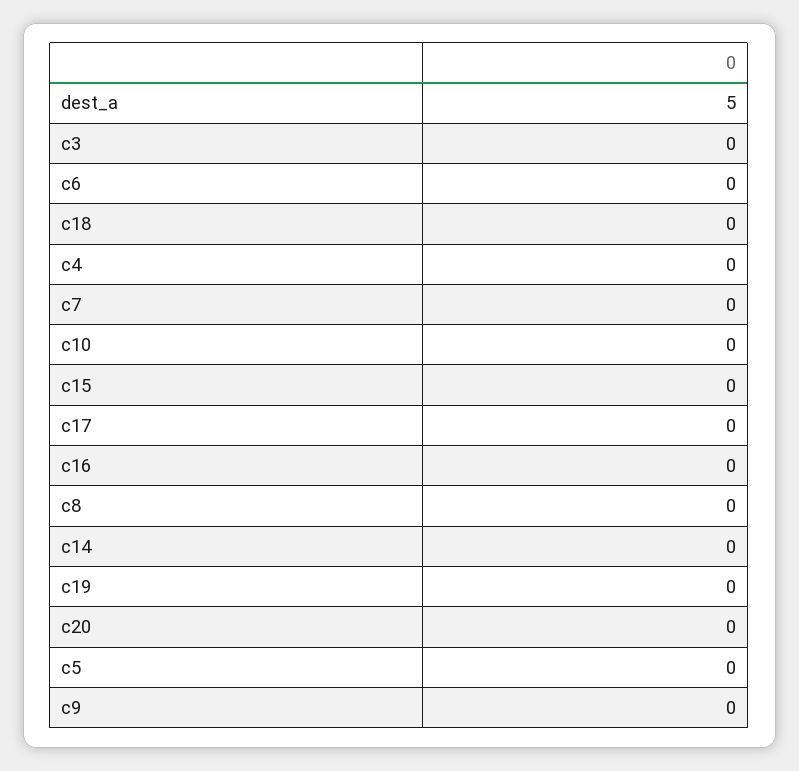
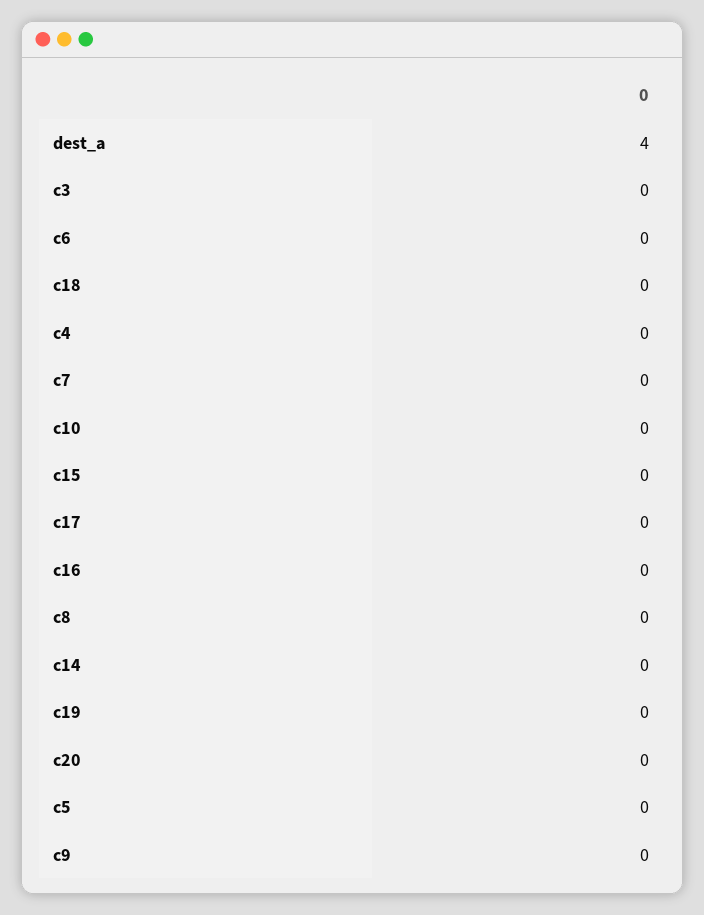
  {
-   "dest_a": 5,
+   "dest_a": 4,
    "c3": 0,
    "c6": 0,
    "c18": 0,
    "c4": 0,
    "c7": 0,
    "c10": 0,
    "c15": 0,
    "c17": 0,
    "c16": 0,
    "c8": 0,
    "c14": 0,
    "c19": 0,
    "c20": 0,
    "c5": 0,
    "c9": 0
  }

